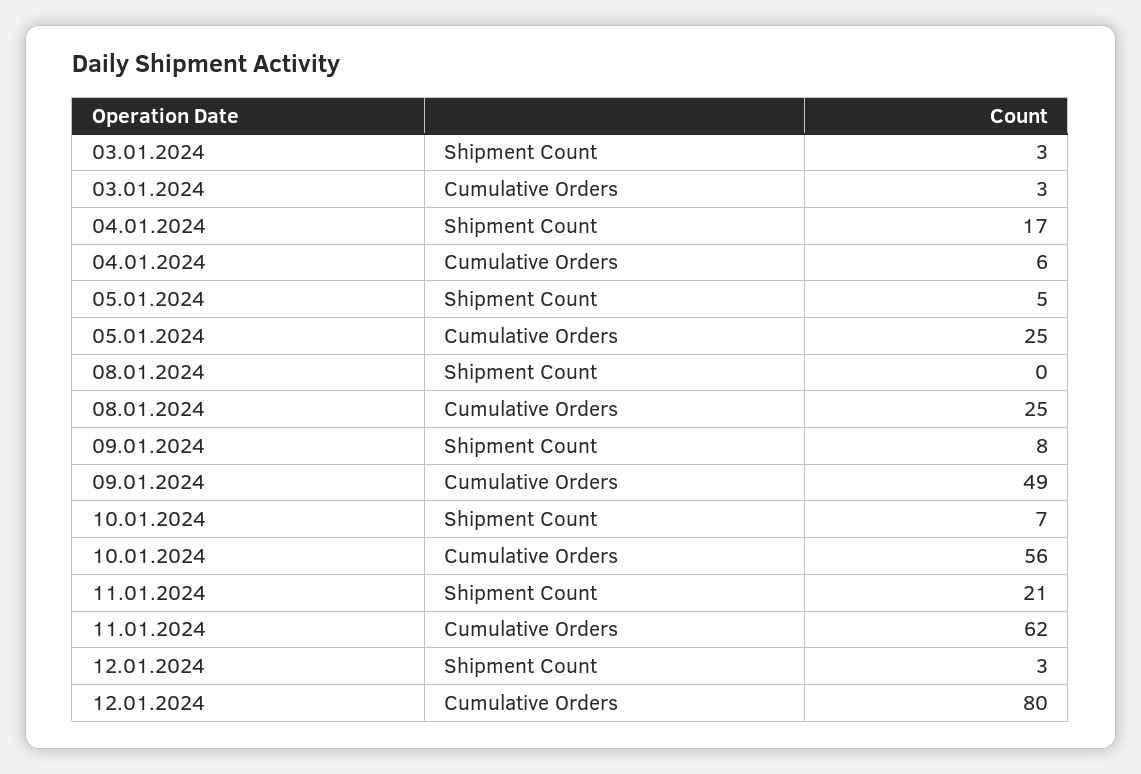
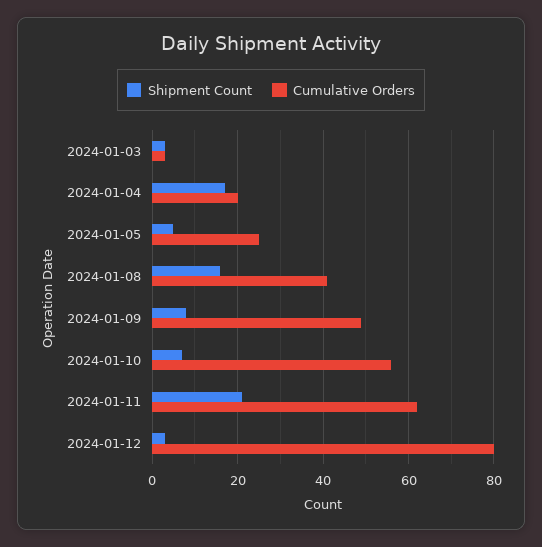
  {
    "Shipment Count": {
      "03.01.2024": 3,
      "04.01.2024": 17,
      "05.01.2024": 5,
-     "08.01.2024": 0,
+     "08.01.2024": 15,
      "09.01.2024": 8,
      "10.01.2024": 7,
      "11.01.2024": 21,
      "12.01.2024": 3
    },
    "Cumulative Orders": {
      "03.01.2024": 3,
-     "04.01.2024": 6,
+     "04.01.2024": 20,
      "05.01.2024": 25,
-     "08.01.2024": 25,
+     "08.01.2024": 40,
      "09.01.2024": 49,
      "10.01.2024": 56,
      "11.01.2024": 62,
      "12.01.2024": 80
    }
  }

